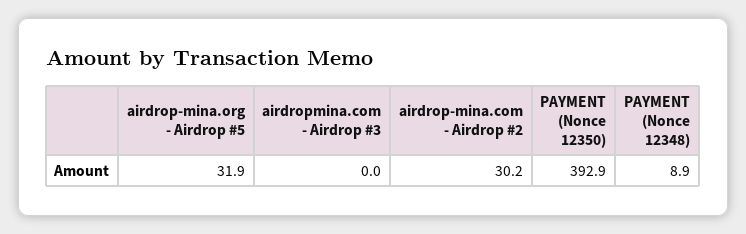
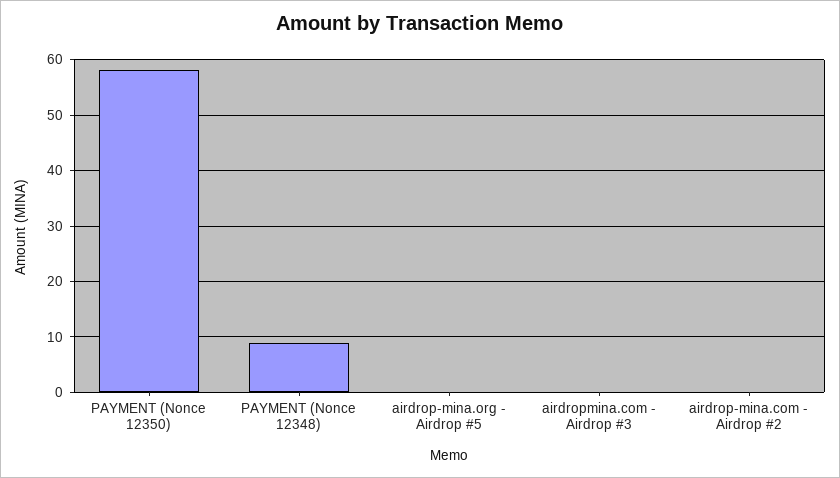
  {
-   "airdrop-mina.org - Airdrop #5": 31.9,
+   "airdrop-mina.org - Airdrop #5": 0,
    "airdropmina.com - Airdrop #3": 0,
-   "airdrop-mina.com - Airdrop #2": 30.2,
+   "airdrop-mina.com - Airdrop #2": 0,
-   "PAYMENT (Nonce 12350)": 392.9,
+   "PAYMENT (Nonce 12350)": 58,
    "PAYMENT (Nonce 12348)": 8.9
  }

